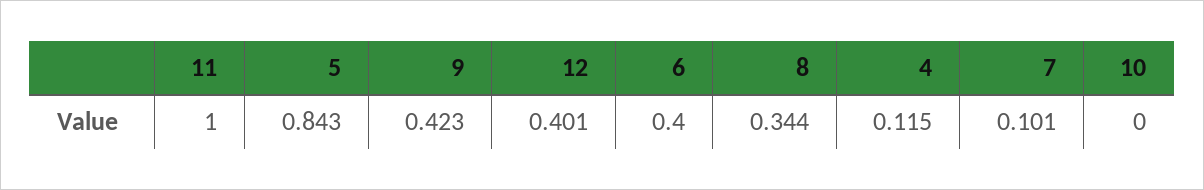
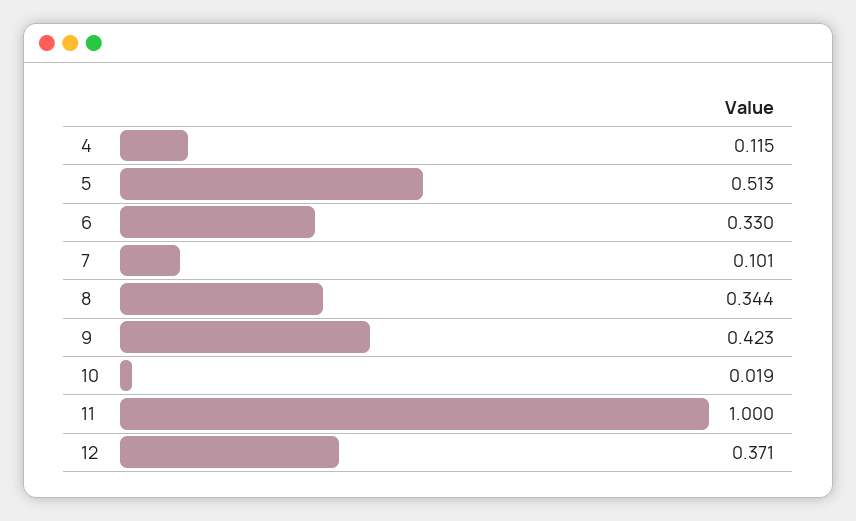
  {
    "11": 1,
-   "5": 0.843,
+   "5": 0.513,
    "9": 0.423,
-   "12": 0.401,
+   "12": 0.371,
-   "6": 0.4,
+   "6": 0.33,
    "8": 0.344,
    "4": 0.115,
    "7": 0.101,
-   "10": 0
+   "10": 0.019
  }

